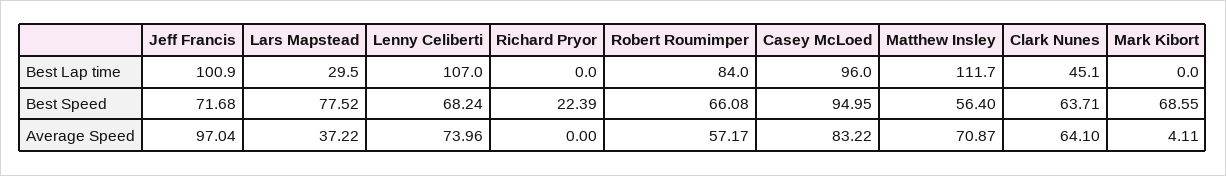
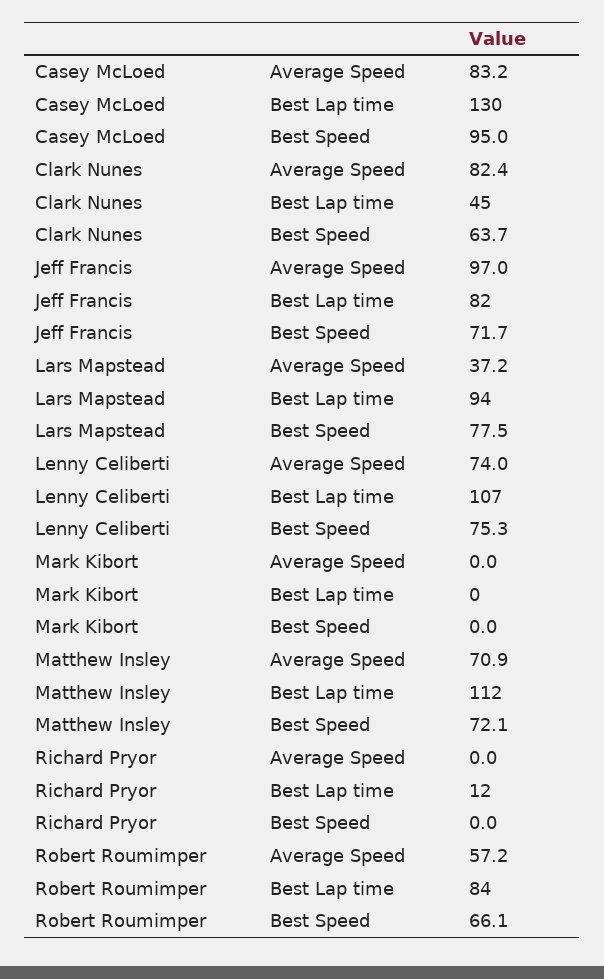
  {
    "Jeff Francis": {
-     "Best Lap time": 100.9,
+     "Best Lap time": 82,
      "Best Speed": 71.68,
      "Average Speed": 97.04
    },
    "Lars Mapstead": {
-     "Best Lap time": 29.5,
+     "Best Lap time": 94,
      "Best Speed": 77.52,
      "Average Speed": 37.22
    },
    "Lenny Celiberti": {
      "Best Lap time": 107,
-     "Best Speed": 68.24,
+     "Best Speed": 75.3,
      "Average Speed": 73.96
    },
    "Richard Pryor": {
-     "Best Lap time": 0,
+     "Best Lap time": 12,
-     "Best Speed": 22.39,
+     "Best Speed": 0,
      "Average Speed": 0
    },
    "Robert Roumimper": {
      "Best Lap time": 84,
      "Best Speed": 66.08,
      "Average Speed": 57.17
    },
    "Casey McLoed": {
-     "Best Lap time": 96,
+     "Best Lap time": 130,
      "Best Speed": 94.95,
      "Average Speed": 83.22
    },
    "Matthew Insley": {
      "Best Lap time": 111.7,
-     "Best Speed": 56.4,
+     "Best Speed": 72.1,
      "Average Speed": 70.87
    },
    "Clark Nunes": {
      "Best Lap time": 45.1,
      "Best Speed": 63.71,
-     "Average Speed": 64.1
+     "Average Speed": 82.4
    },
    "Mark Kibort": {
      "Best Lap time": 0,
-     "Best Speed": 68.55,
+     "Best Speed": 0,
-     "Average Speed": 4.11
+     "Average Speed": 0
    }
  }

